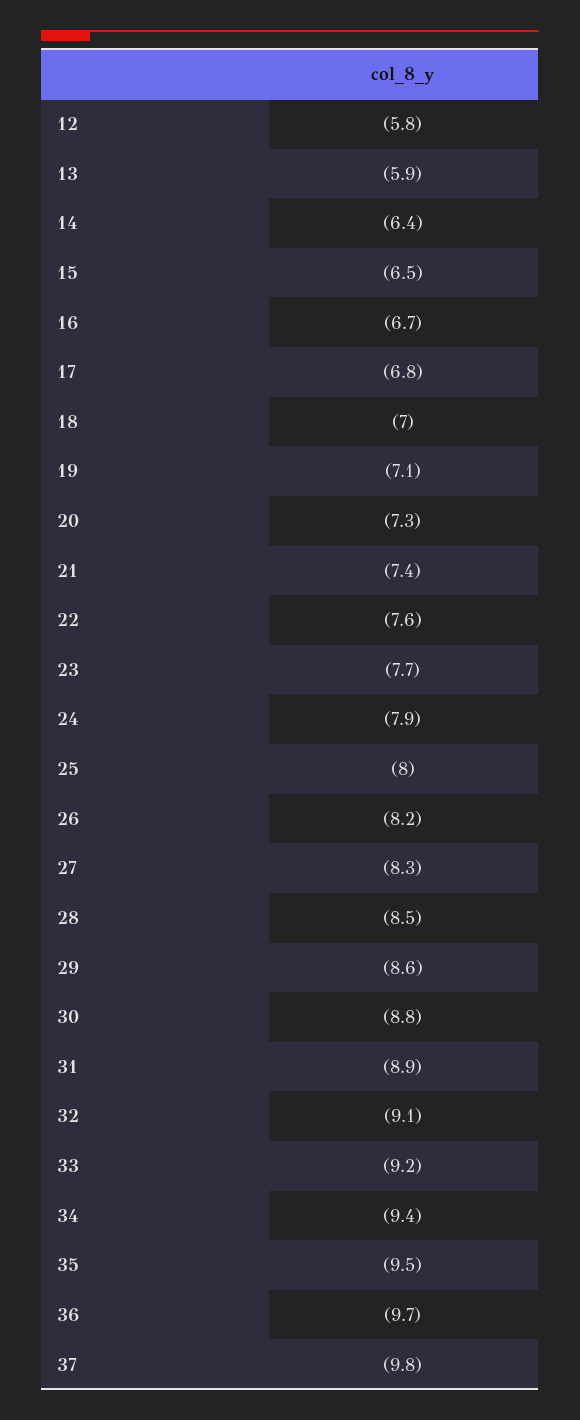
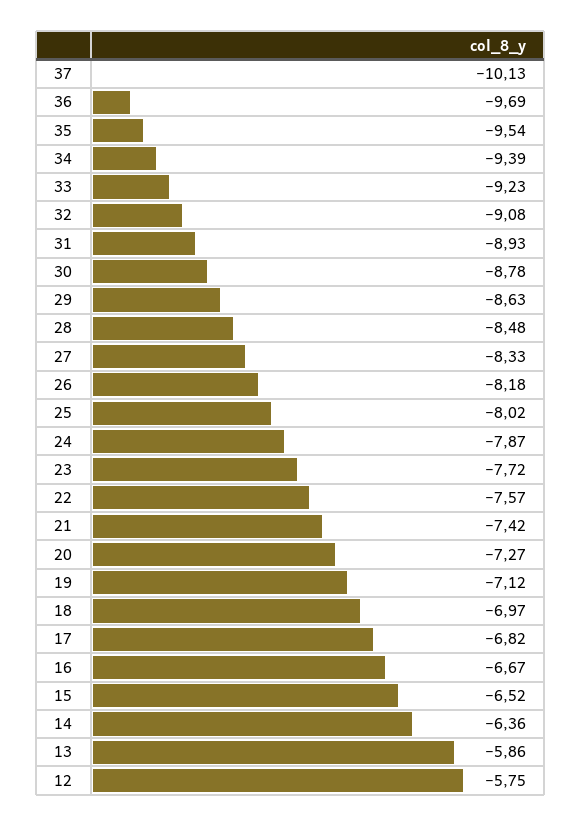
  {
    "12": -5.75,
    "13": -5.86,
    "14": -6.36,
    "15": -6.52,
    "16": -6.67,
    "17": -6.82,
    "18": -6.97,
    "19": -7.12,
    "20": -7.27,
    "21": -7.42,
    "22": -7.57,
    "23": -7.72,
    "24": -7.87,
    "25": -8.02,
    "26": -8.18,
    "27": -8.33,
    "28": -8.48,
    "29": -8.63,
    "30": -8.78,
    "31": -8.93,
    "32": -9.08,
    "33": -9.23,
    "34": -9.39,
    "35": -9.54,
    "36": -9.69,
-   "37": -9.8
+   "37": -10.13
  }

